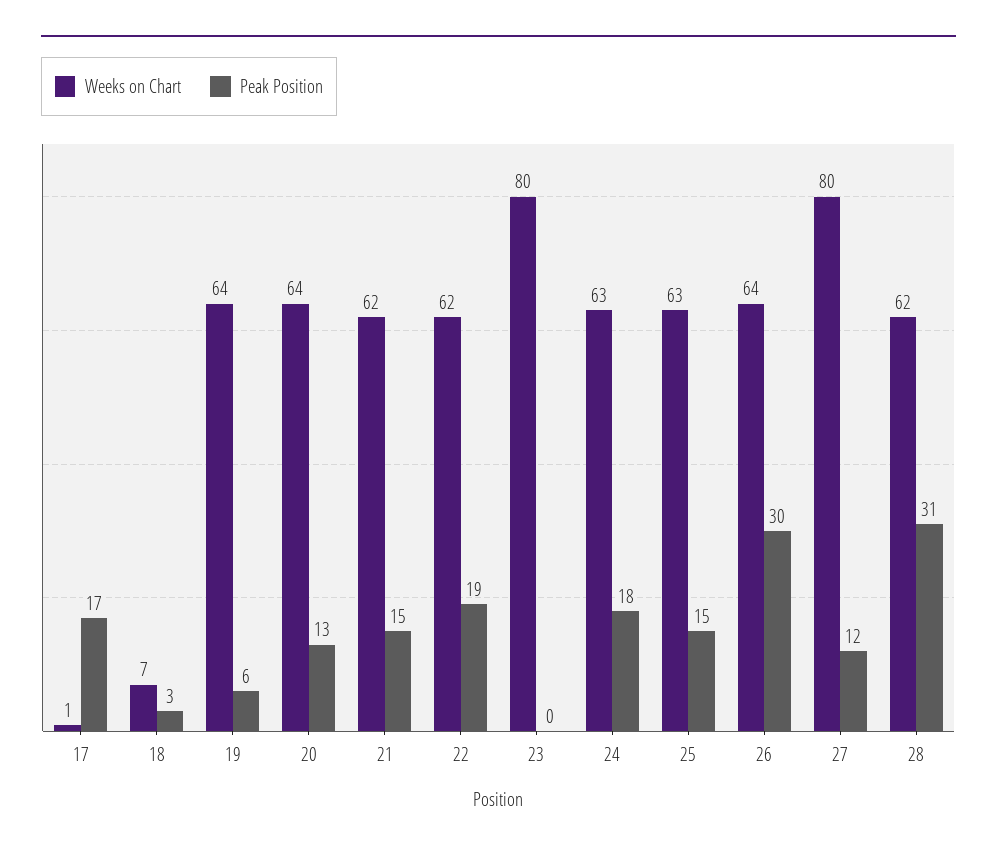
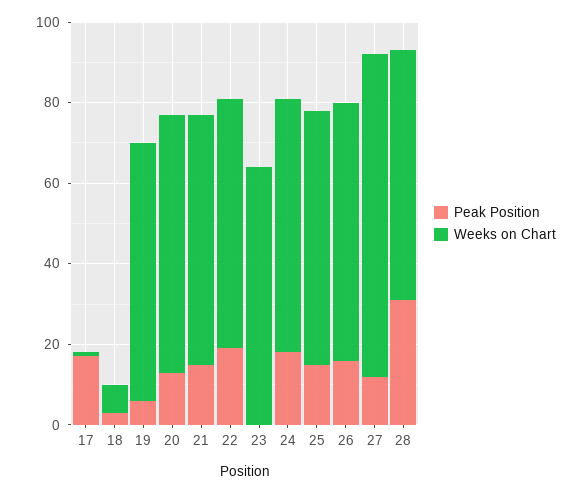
  {
    "Weeks on Chart": {
      "17": 1,
      "18": 7,
      "19": 64,
      "20": 64,
      "21": 62,
      "22": 62,
-     "23": 80,
+     "23": 65,
      "24": 63,
      "25": 63,
      "26": 64,
      "27": 80,
      "28": 62
    },
    "Peak Position": {
      "17": 17,
      "18": 3,
      "19": 6,
      "20": 13,
      "21": 15,
      "22": 19,
      "23": 0,
      "24": 18,
      "25": 15,
-     "26": 30,
+     "26": 15,
      "27": 12,
      "28": 31
    }
  }

